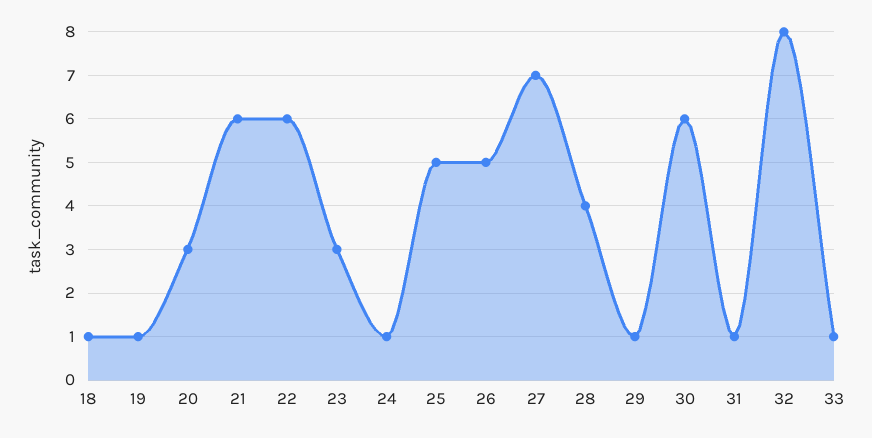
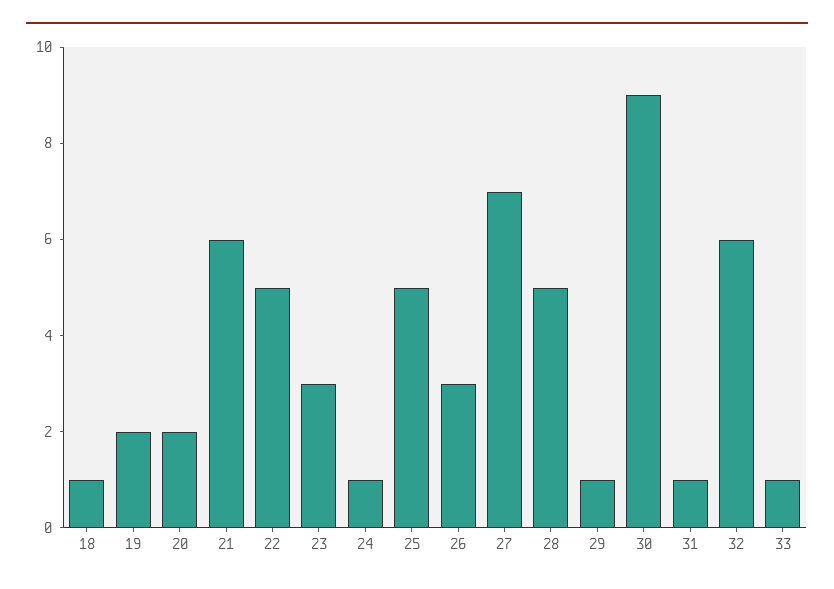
  {
    "18": 1,
-   "19": 1,
+   "19": 2,
-   "20": 3,
+   "20": 2,
    "21": 6,
-   "22": 6,
+   "22": 5,
    "23": 3,
    "24": 1,
    "25": 5,
-   "26": 5,
+   "26": 3,
    "27": 7,
-   "28": 4,
+   "28": 5,
    "29": 1,
-   "30": 6,
+   "30": 9,
    "31": 1,
-   "32": 8,
+   "32": 6,
    "33": 1
  }

